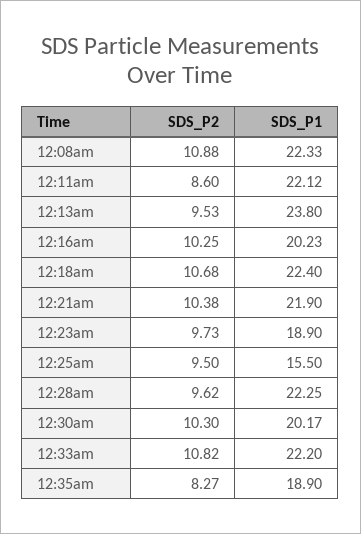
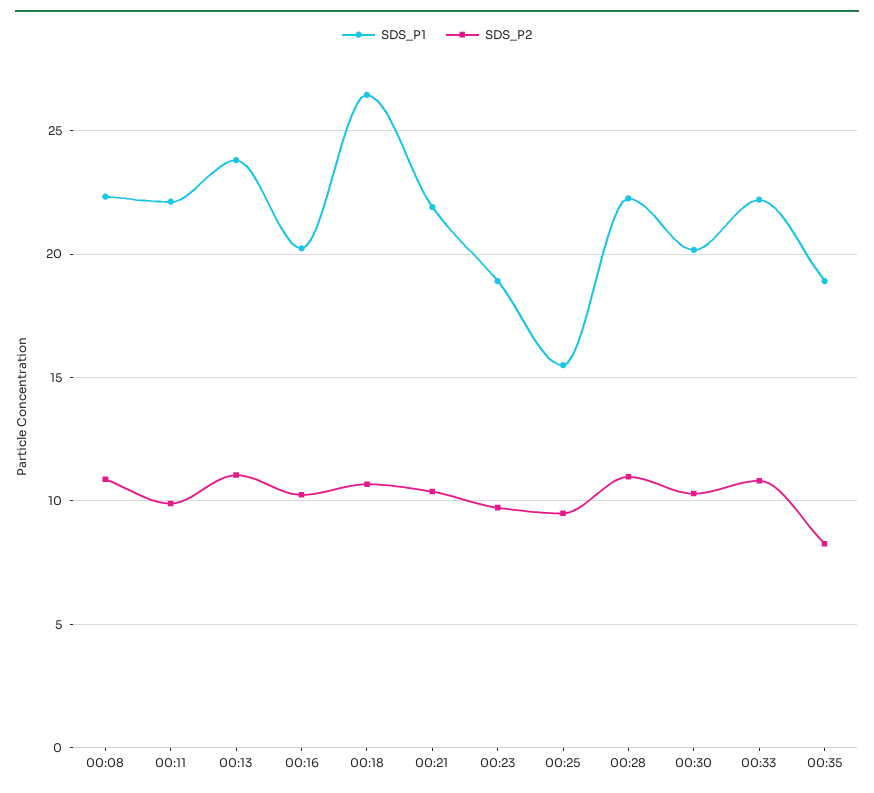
  {
    "SDS_P2": {
      "12:08am": 10.88,
-     "12:11am": 8.6,
+     "12:11am": 10,
-     "12:13am": 9.53,
+     "12:13am": 11,
      "12:16am": 10.25,
      "12:18am": 10.68,
      "12:21am": 10.38,
      "12:23am": 9.73,
      "12:25am": 9.5,
-     "12:28am": 9.62,
+     "12:28am": 11,
      "12:30am": 10.3,
      "12:33am": 10.82,
      "12:35am": 8.27
    },
    "SDS_P1": {
      "12:08am": 22.33,
      "12:11am": 22.12,
      "12:13am": 23.8,
      "12:16am": 20.23,
-     "12:18am": 22.4,
+     "12:18am": 26.5,
      "12:21am": 21.9,
      "12:23am": 18.9,
      "12:25am": 15.5,
      "12:28am": 22.25,
      "12:30am": 20.17,
      "12:33am": 22.2,
      "12:35am": 18.9
    }
  }

